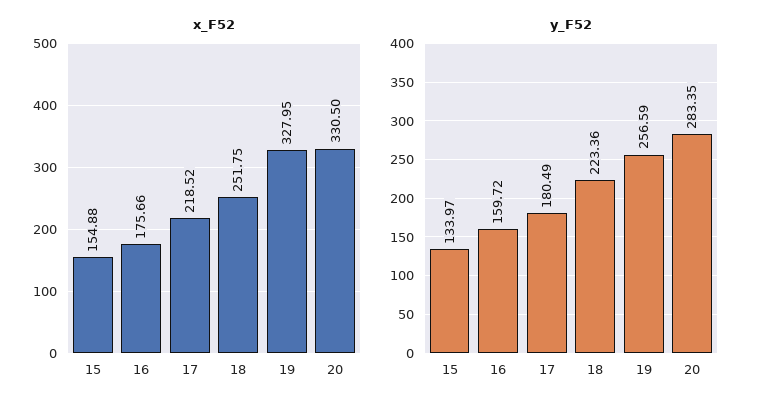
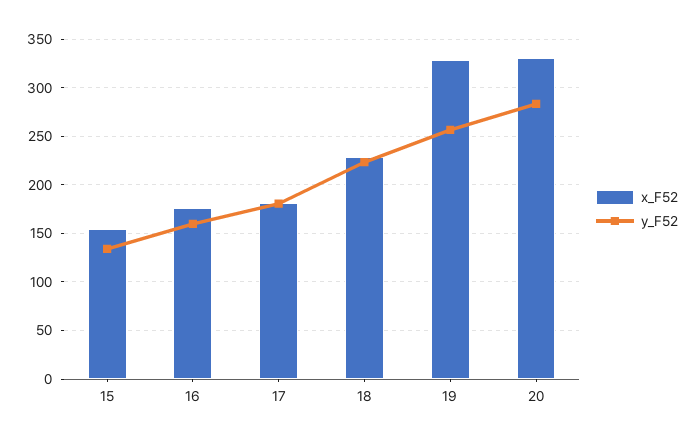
  {
    "x_F52": {
      "15": 154.88,
      "16": 175.66,
-     "17": 218.52,
+     "17": 180,
-     "18": 251.75,
+     "18": 230,
      "19": 327.95,
      "20": 330.5
    },
    "y_F52": {
      "15": 133.97,
      "16": 159.72,
      "17": 180.49,
      "18": 223.36,
      "19": 256.59,
      "20": 283.35
    }
  }

